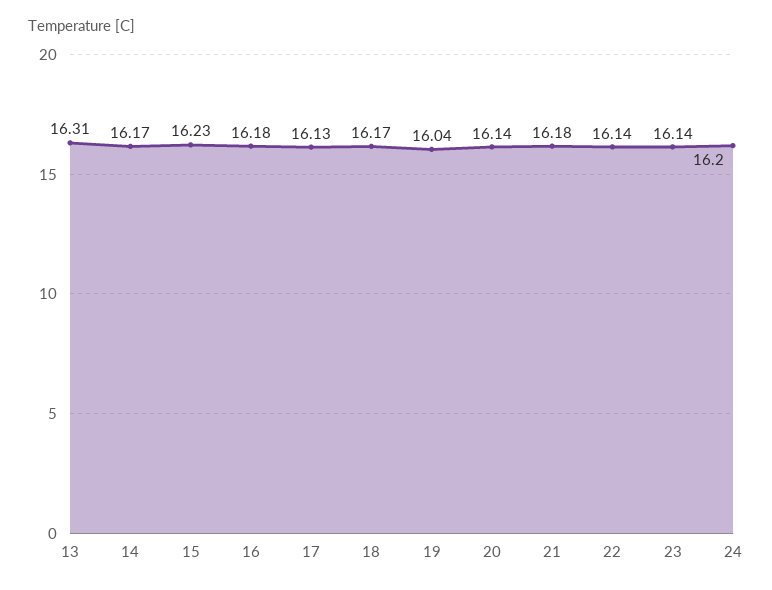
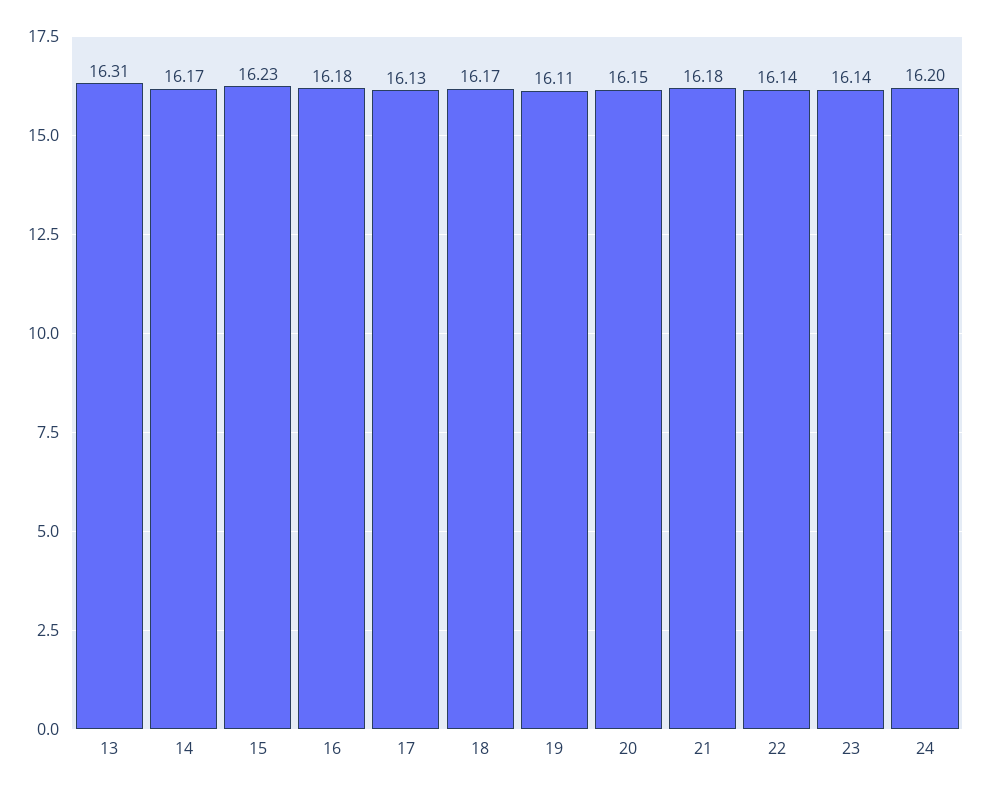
  {
    "13": 16.31,
    "14": 16.17,
    "15": 16.23,
    "16": 16.18,
    "17": 16.13,
    "18": 16.17,
-   "19": 16.04,
+   "19": 16.11,
-   "20": 16.14,
+   "20": 16.15,
    "21": 16.18,
    "22": 16.14,
    "23": 16.14,
    "24": 16.2
  }

